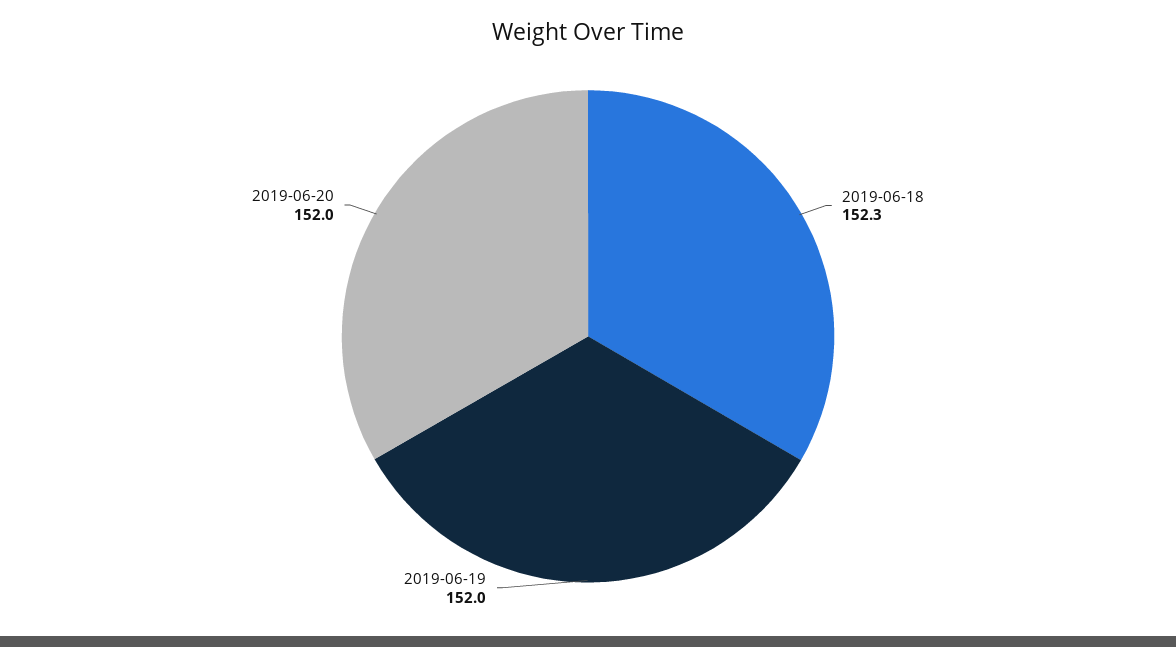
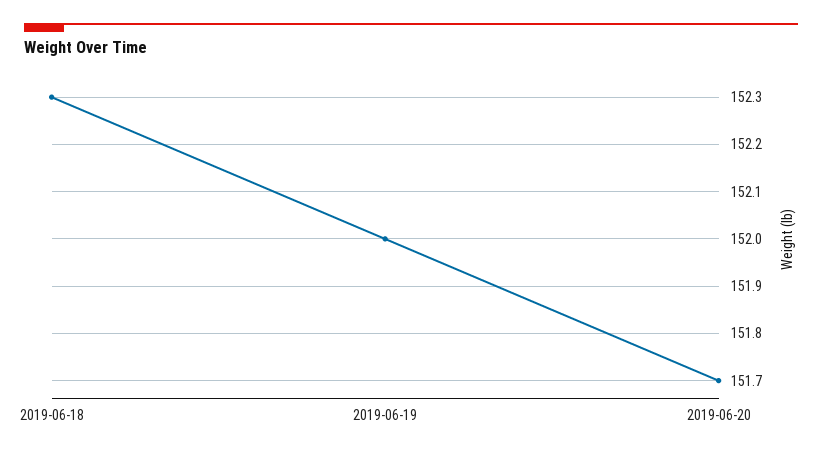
  {
    "2019-06-18": 152.3,
    "2019-06-19": 152,
-   "2019-06-20": 152
+   "2019-06-20": 151.7
  }

